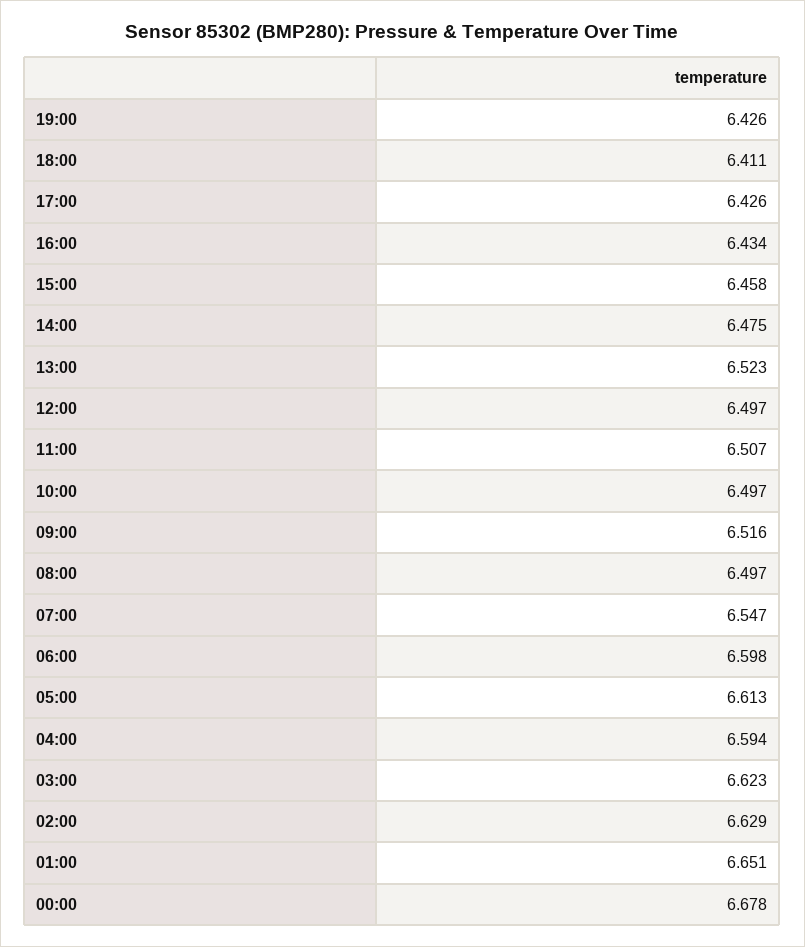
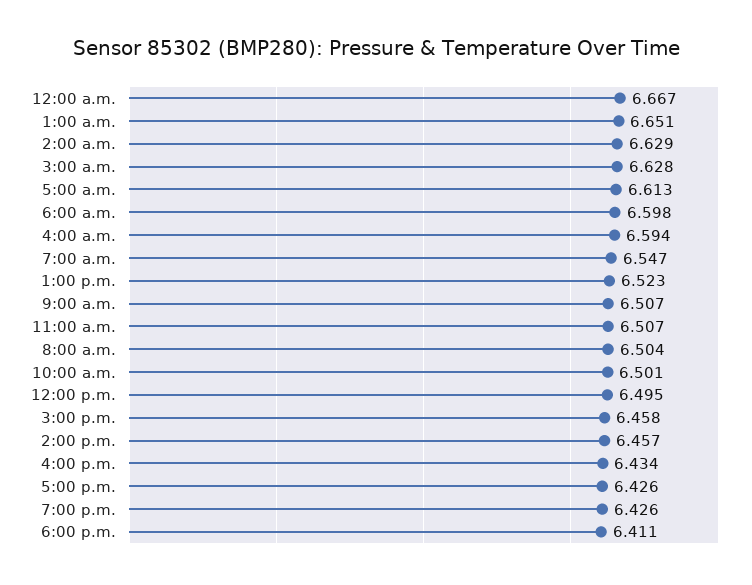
  {
    "19:00": 6.426,
    "18:00": 6.411,
    "17:00": 6.426,
    "16:00": 6.434,
    "15:00": 6.458,
-   "14:00": 6.475,
+   "14:00": 6.457,
    "13:00": 6.523,
-   "12:00": 6.497,
+   "12:00": 6.495,
    "11:00": 6.507,
-   "10:00": 6.497,
+   "10:00": 6.501,
-   "09:00": 6.516,
+   "09:00": 6.507,
-   "08:00": 6.497,
+   "08:00": 6.504,
    "07:00": 6.547,
    "06:00": 6.598,
    "05:00": 6.613,
    "04:00": 6.594,
-   "03:00": 6.623,
+   "03:00": 6.628,
    "02:00": 6.629,
    "01:00": 6.651,
-   "00:00": 6.678
+   "00:00": 6.667
  }

